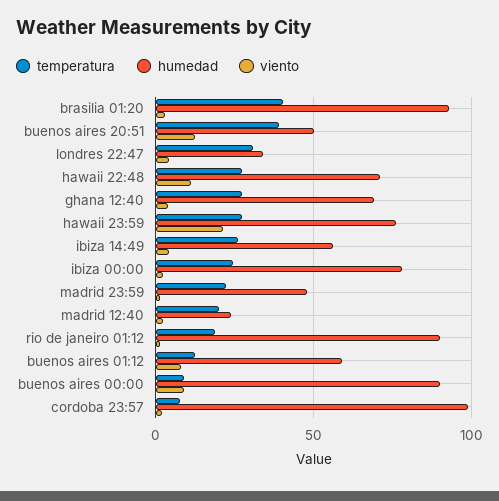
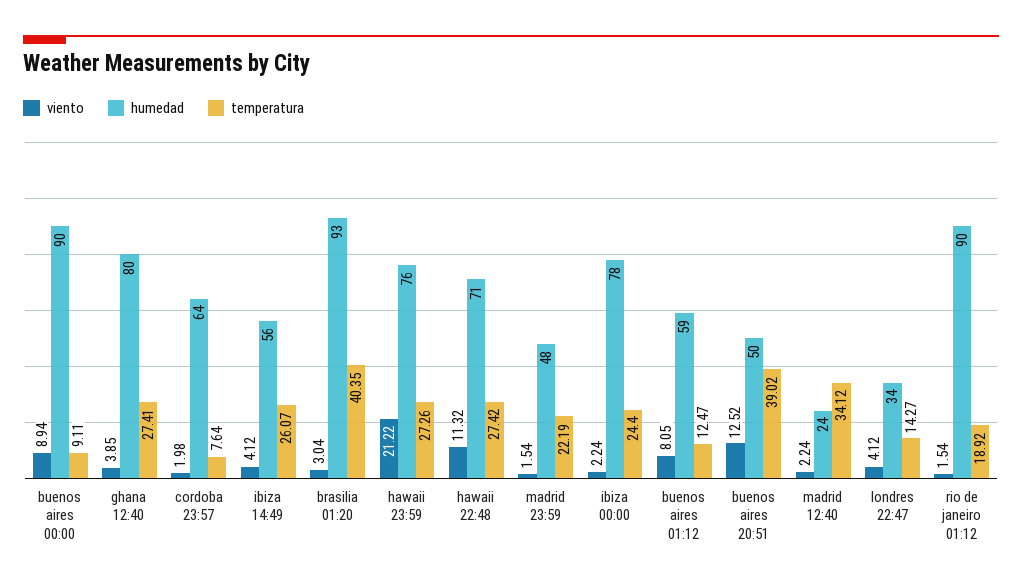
  {
    "temperatura": {
      "brasilia 01:20": 40.35,
      "buenos aires 20:51": 39.02,
-     "londres 22:47": 30,
+     "londres 22:47": 14.27,
      "hawaii 22:48": 27.42,
      "ghana 12:40": 27.41,
      "hawaii 23:59": 27.26,
      "ibiza 14:49": 26.07,
      "ibiza 00:00": 24.4,
      "madrid 23:59": 22.19,
-     "madrid 12:40": 20,
+     "madrid 12:40": 34.12,
      "rio de janeiro 01:12": 18.92,
      "buenos aires 01:12": 12.47,
      "buenos aires 00:00": 9.11,
      "cordoba 23:57": 7.64
    },
    "humedad": {
      "brasilia 01:20": 93,
      "buenos aires 20:51": 50,
      "londres 22:47": 34,
      "hawaii 22:48": 71,
-     "ghana 12:40": 70,
+     "ghana 12:40": 80,
      "hawaii 23:59": 76,
      "ibiza 14:49": 56,
      "ibiza 00:00": 78,
      "madrid 23:59": 48,
      "madrid 12:40": 24,
      "rio de janeiro 01:12": 90,
      "buenos aires 01:12": 59,
      "buenos aires 00:00": 90,
-     "cordoba 23:57": 100
+     "cordoba 23:57": 64
    },
    "viento": {
      "brasilia 01:20": 3.04,
      "buenos aires 20:51": 12.52,
      "londres 22:47": 4.12,
      "hawaii 22:48": 11.32,
      "ghana 12:40": 3.85,
      "hawaii 23:59": 21.22,
      "ibiza 14:49": 4.12,
      "ibiza 00:00": 2.24,
      "madrid 23:59": 1.54,
      "madrid 12:40": 2.24,
      "rio de janeiro 01:12": 1.54,
      "buenos aires 01:12": 8.05,
      "buenos aires 00:00": 8.94,
      "cordoba 23:57": 1.98
    }
  }

